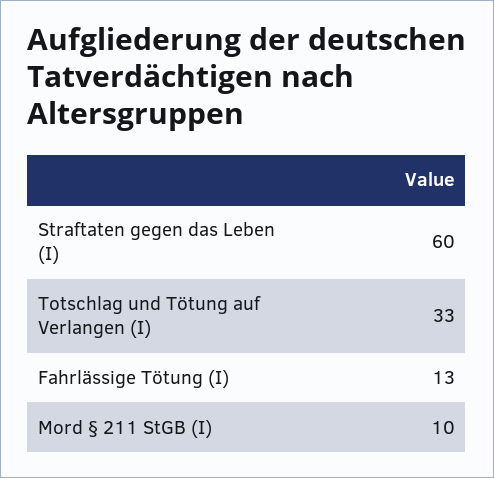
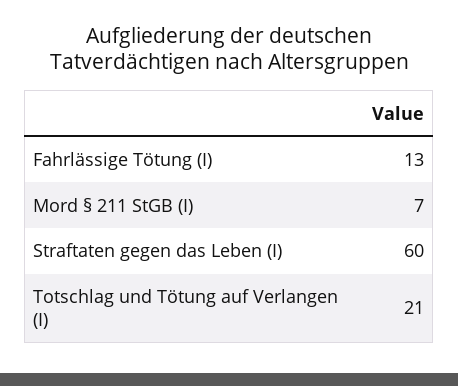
  {
    "Straftaten gegen das Leben (I)": 60,
-   "Totschlag und Tötung auf Verlangen (I)": 33,
+   "Totschlag und Tötung auf Verlangen (I)": 21,
    "Fahrlässige Tötung (I)": 13,
-   "Mord § 211 StGB (I)": 10
+   "Mord § 211 StGB (I)": 7
  }

